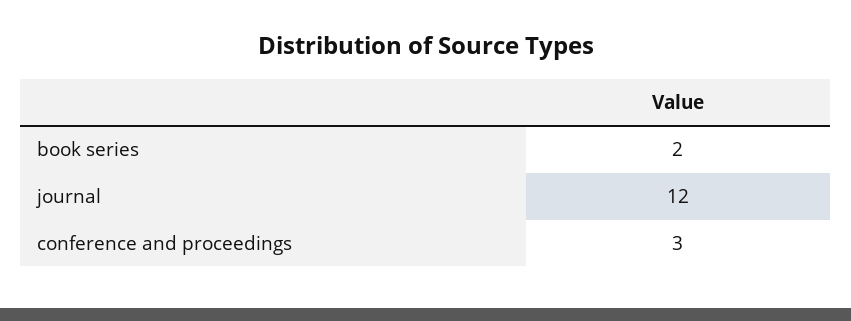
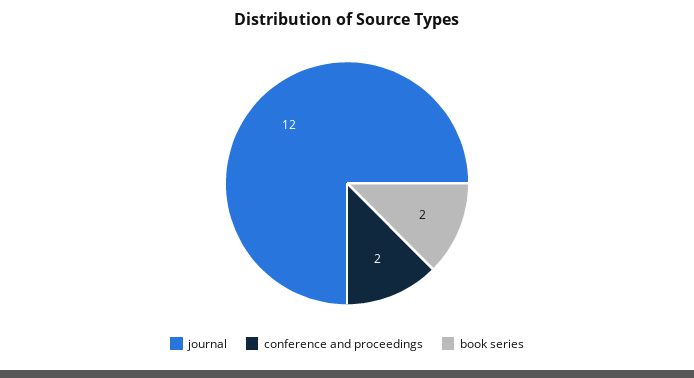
  {
    "book series": 2,
    "journal": 12,
-   "conference and proceedings": 3
+   "conference and proceedings": 2
  }

